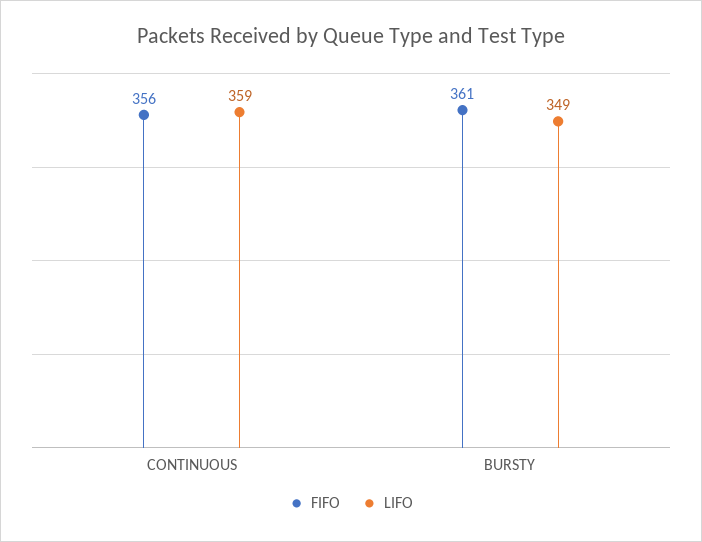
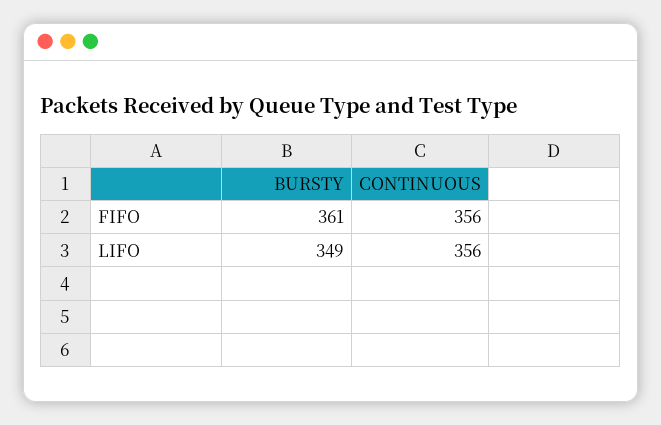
  {
    "FIFO": {
      "CONTINUOUS": 356,
      "BURSTY": 361
    },
    "LIFO": {
-     "CONTINUOUS": 359,
+     "CONTINUOUS": 356,
      "BURSTY": 349
    }
  }

